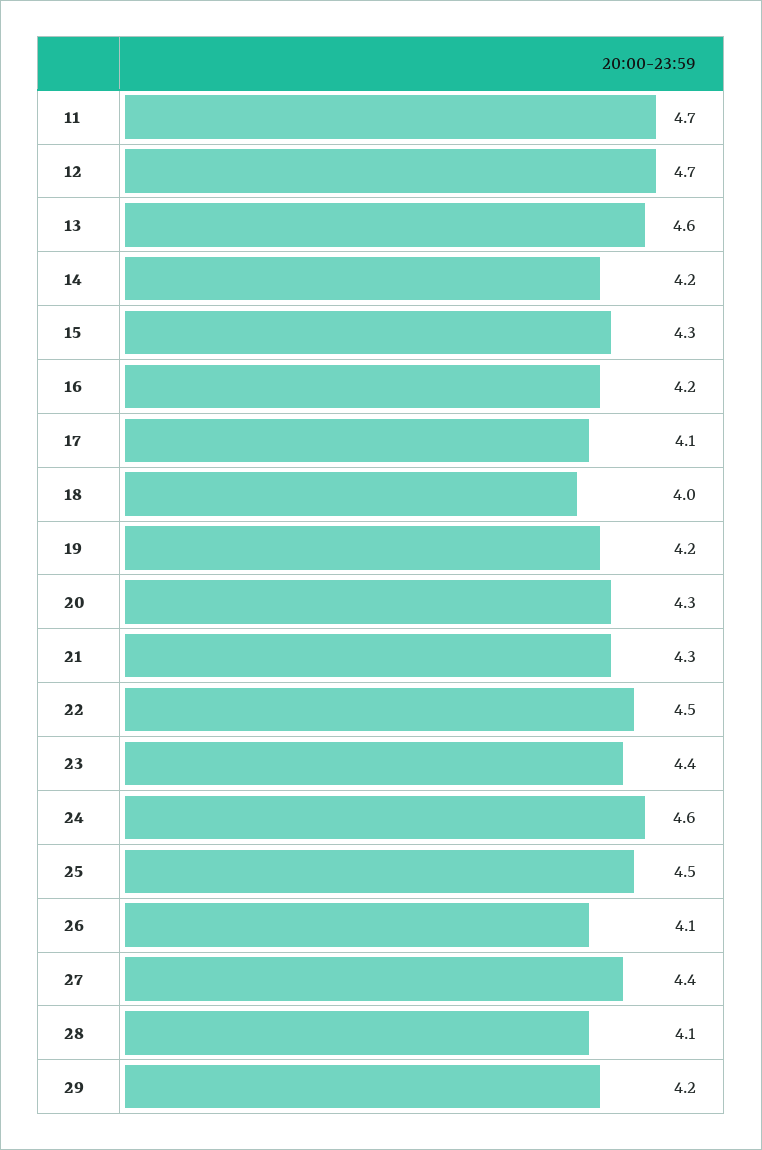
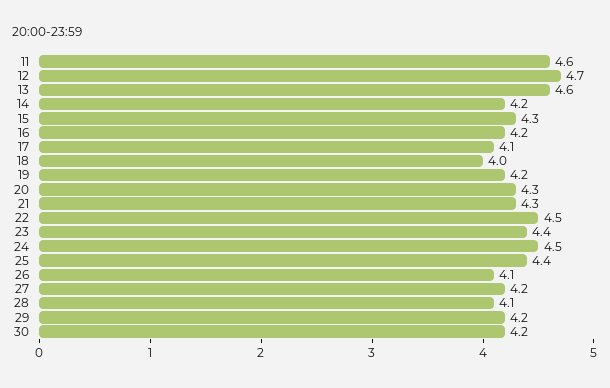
  {
-   "11": 4.7,
+   "11": 4.6,
    "12": 4.7,
    "13": 4.6,
    "14": 4.2,
    "15": 4.3,
    "16": 4.2,
    "17": 4.1,
    "18": 4,
    "19": 4.2,
    "20": 4.3,
    "21": 4.3,
    "22": 4.5,
    "23": 4.4,
-   "24": 4.6,
+   "24": 4.5,
-   "25": 4.5,
+   "25": 4.4,
    "26": 4.1,
-   "27": 4.4,
+   "27": 4.2,
    "28": 4.1,
-   "29": 4.2
+   "29": 4.2,
+   "30": 4.2
  }

